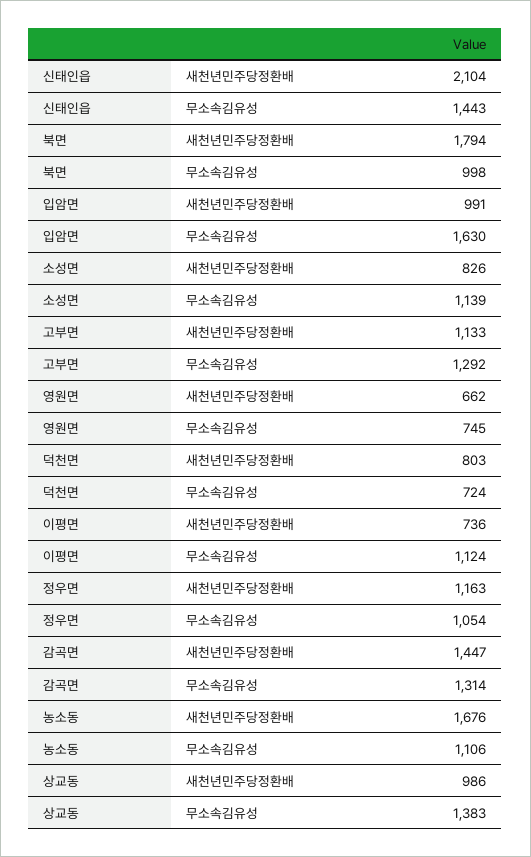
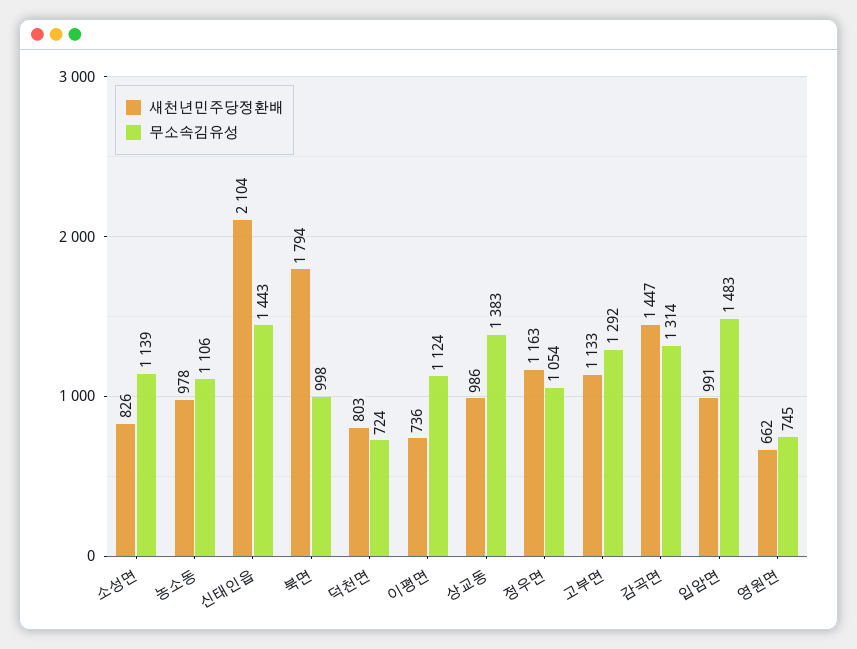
  {
    "새천년민주당정환배": {
      "신태인읍": 2104,
      "북면": 1794,
      "입암면": 991,
      "소성면": 826,
      "고부면": 1133,
      "영원면": 662,
      "덕천면": 803,
      "이평면": 736,
      "정우면": 1163,
      "감곡면": 1447,
-     "농소동": 1676,
+     "농소동": 978,
      "상교동": 986
    },
    "무소속김유성": {
      "신태인읍": 1443,
      "북면": 998,
-     "입암면": 1630,
+     "입암면": 1483,
      "소성면": 1139,
      "고부면": 1292,
      "영원면": 745,
      "덕천면": 724,
      "이평면": 1124,
      "정우면": 1054,
      "감곡면": 1314,
      "농소동": 1106,
      "상교동": 1383
    }
  }

